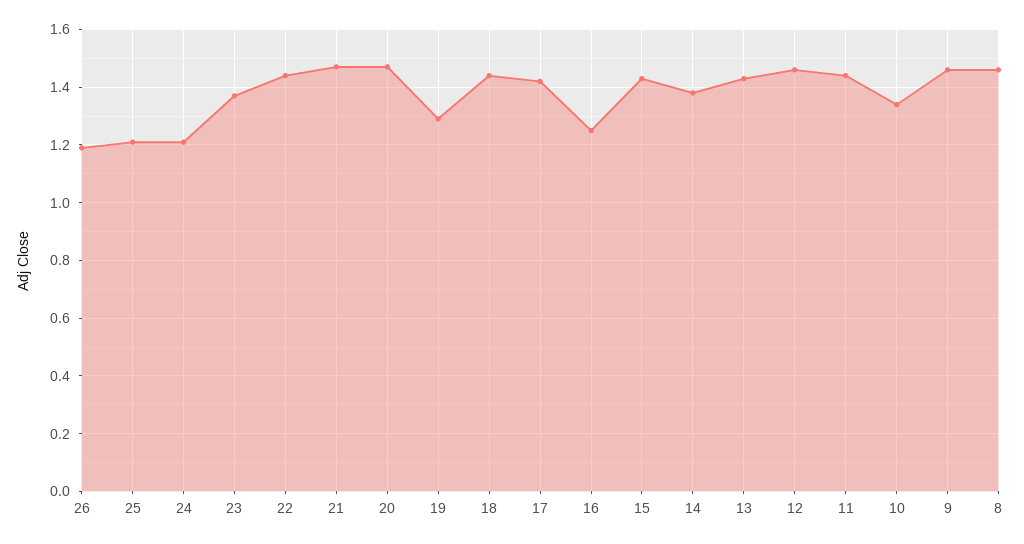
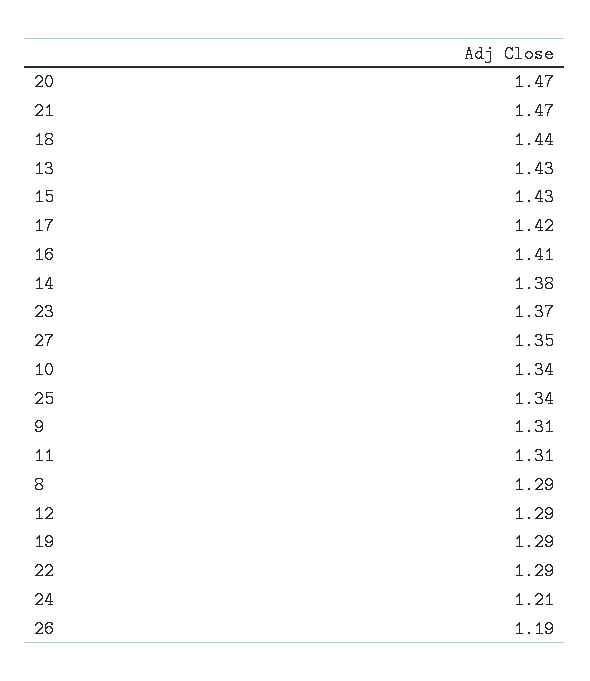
  {
    "26": 1.19,
-   "25": 1.2,
+   "25": 1.34,
    "24": 1.21,
    "23": 1.37,
-   "22": 1.45,
+   "22": 1.29,
    "21": 1.47,
    "20": 1.47,
    "19": 1.29,
    "18": 1.44,
    "17": 1.42,
-   "16": 1.25,
+   "16": 1.41,
    "15": 1.43,
    "14": 1.38,
    "13": 1.43,
-   "12": 1.45,
+   "12": 1.29,
-   "11": 1.45,
+   "11": 1.31,
    "10": 1.34,
-   "9": 1.45,
+   "9": 1.31,
-   "8": 1.45
+   "8": 1.29,
+   "27": 1.35
  }

